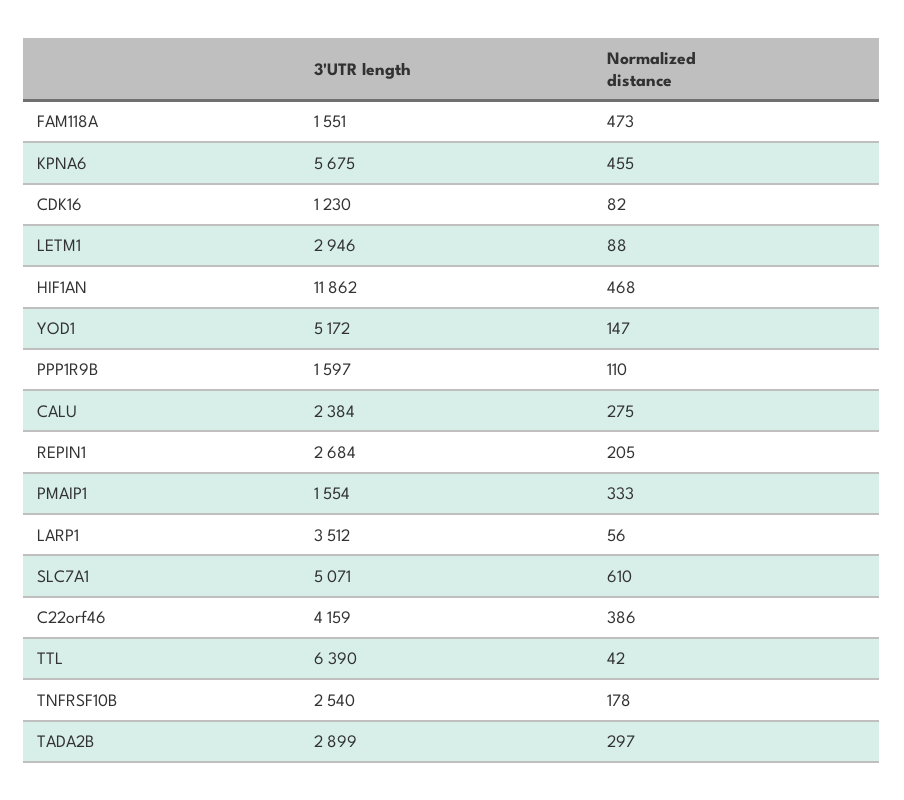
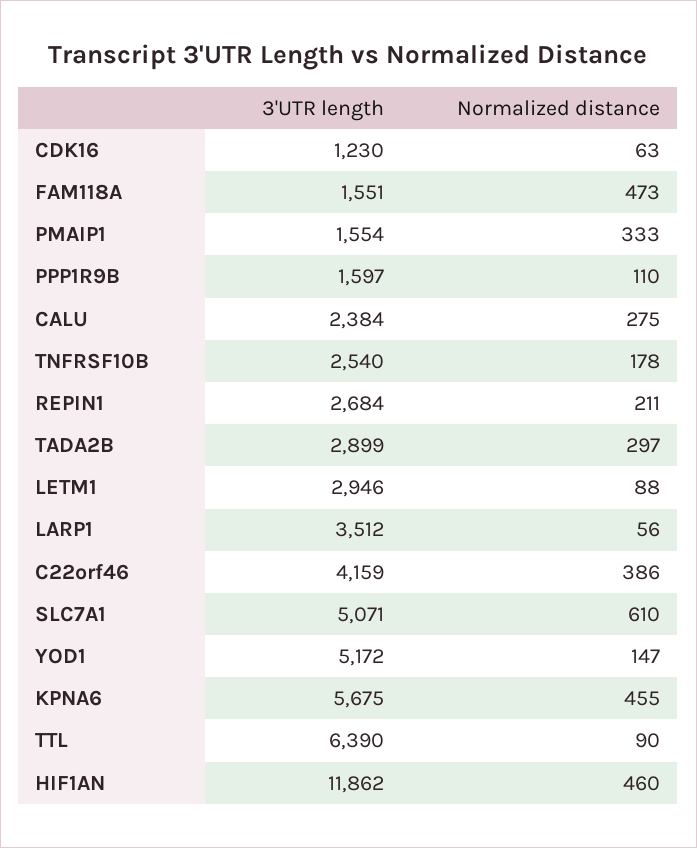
  {
    "3'UTR length": {
      "FAM118A": 1551,
      "KPNA6": 5675,
      "CDK16": 1230,
      "LETM1": 2946,
      "HIF1AN": 11862,
      "YOD1": 5172,
      "PPP1R9B": 1597,
      "CALU": 2384,
      "REPIN1": 2684,
      "PMAIP1": 1554,
      "LARP1": 3512,
      "SLC7A1": 5071,
      "C22orf46": 4159,
      "TTL": 6390,
      "TNFRSF10B": 2540,
      "TADA2B": 2899
    },
    "Normalized distance": {
      "FAM118A": 473,
      "KPNA6": 455,
-     "CDK16": 82,
+     "CDK16": 63,
      "LETM1": 88,
-     "HIF1AN": 468,
+     "HIF1AN": 460,
      "YOD1": 147,
      "PPP1R9B": 110,
      "CALU": 275,
-     "REPIN1": 205,
+     "REPIN1": 211,
      "PMAIP1": 333,
      "LARP1": 56,
      "SLC7A1": 610,
      "C22orf46": 386,
-     "TTL": 42,
+     "TTL": 90,
      "TNFRSF10B": 178,
      "TADA2B": 297
    }
  }

